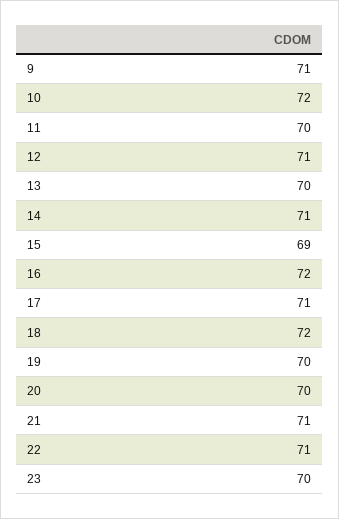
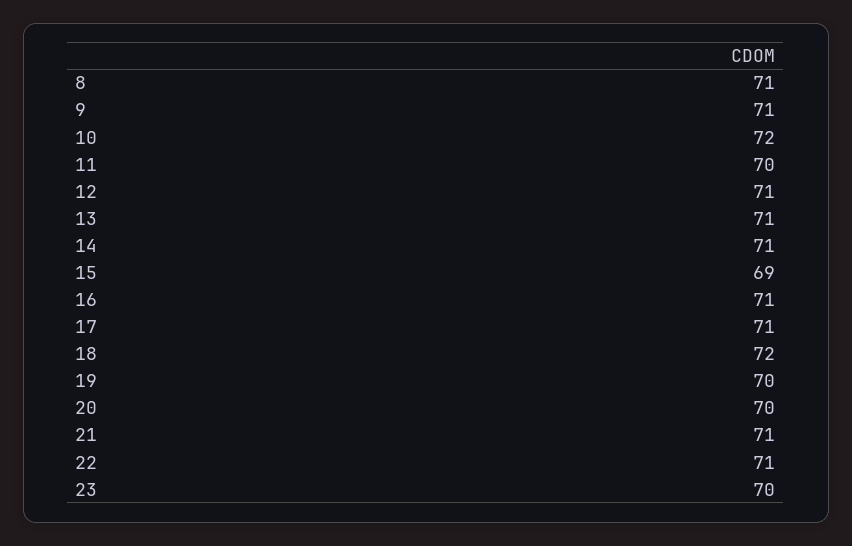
  {
    "9": 71,
    "10": 72,
    "11": 70,
    "12": 71,
-   "13": 70,
+   "13": 71,
    "14": 71,
    "15": 69,
-   "16": 72,
+   "16": 71,
    "17": 71,
    "18": 72,
    "19": 70,
    "20": 70,
    "21": 71,
    "22": 71,
-   "23": 70
+   "23": 70,
+   "8": 71
  }

